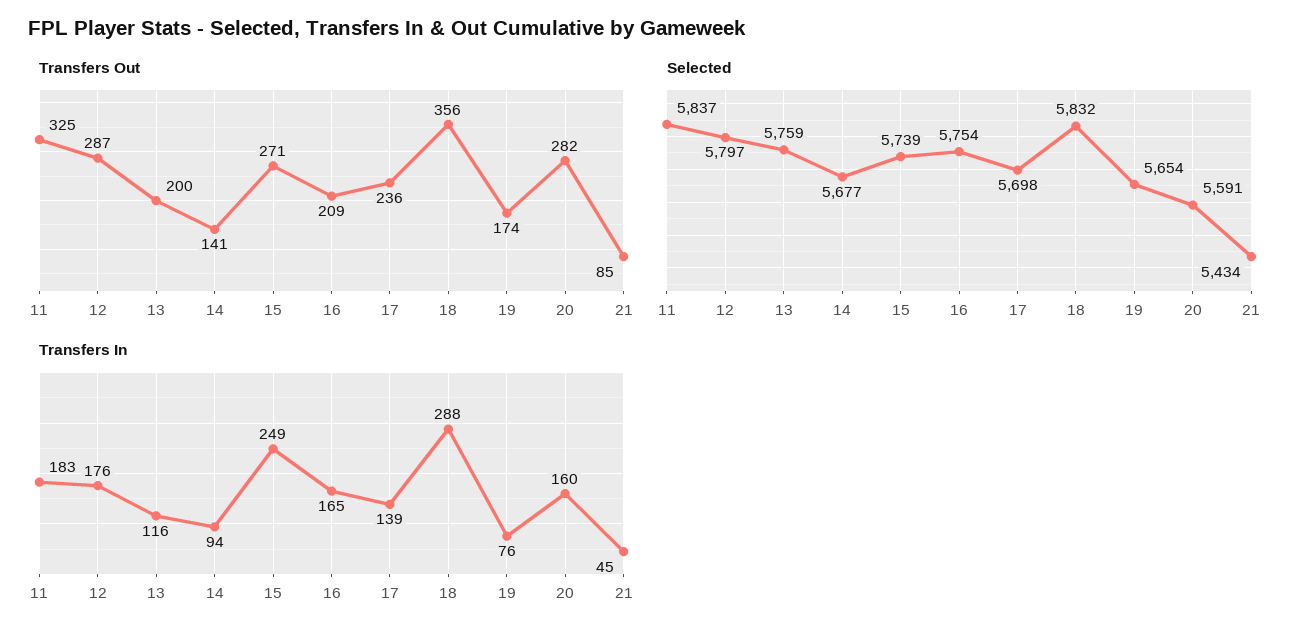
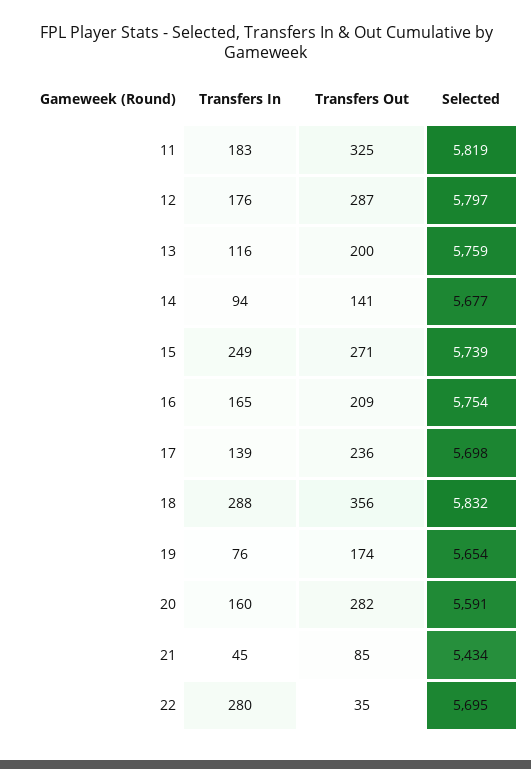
  {
    "Transfers Out": {
      "11": 325,
      "12": 287,
      "13": 200,
      "14": 141,
      "15": 271,
      "16": 209,
      "17": 236,
      "18": 356,
      "19": 174,
      "20": 282,
-     "21": 85
+     "21": 85,
+     "22": 35
    },
    "Selected": {
-     "11": 5837,
+     "11": 5819,
      "12": 5797,
      "13": 5759,
      "14": 5677,
      "15": 5739,
      "16": 5754,
      "17": 5698,
      "18": 5832,
      "19": 5654,
      "20": 5591,
-     "21": 5434
+     "21": 5434,
+     "22": 5695
    },
    "Transfers In": {
      "11": 183,
      "12": 176,
      "13": 116,
      "14": 94,
      "15": 249,
      "16": 165,
      "17": 139,
      "18": 288,
      "19": 76,
      "20": 160,
-     "21": 45
+     "21": 45,
+     "22": 280
    }
  }

